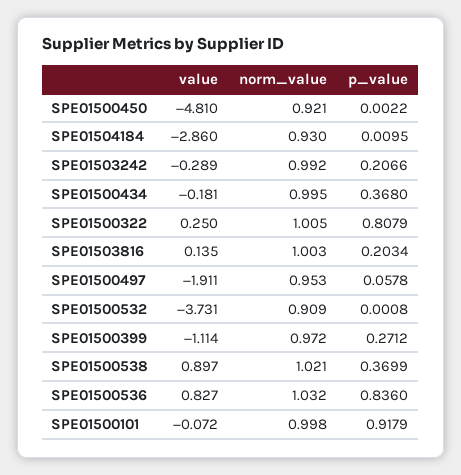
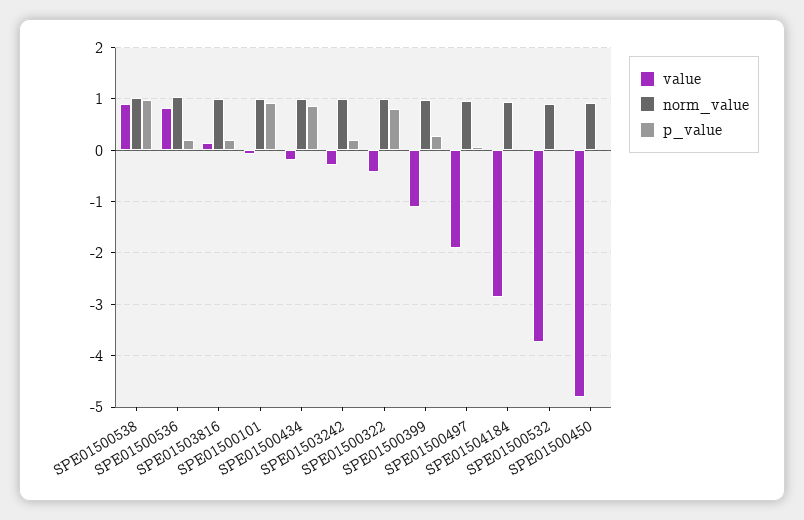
  {
    "value": {
      "SPE01500450": -4.81,
      "SPE01504184": -2.86,
      "SPE01503242": -0.289,
      "SPE01500434": -0.181,
-     "SPE01500322": 0.25,
+     "SPE01500322": -0.4,
      "SPE01503816": 0.135,
      "SPE01500497": -1.911,
      "SPE01500532": -3.731,
      "SPE01500399": -1.114,
      "SPE01500538": 0.897,
      "SPE01500536": 0.827,
      "SPE01500101": -0.072
    },
    "norm_value": {
      "SPE01500450": 0.921,
      "SPE01504184": 0.93,
      "SPE01503242": 0.992,
      "SPE01500434": 0.995,
      "SPE01500322": 1.005,
      "SPE01503816": 1.003,
      "SPE01500497": 0.953,
      "SPE01500532": 0.909,
      "SPE01500399": 0.972,
      "SPE01500538": 1.021,
      "SPE01500536": 1.032,
      "SPE01500101": 0.998
    },
    "p_value": {
      "SPE01500450": 0.0022,
      "SPE01504184": 0.0095,
      "SPE01503242": 0.2066,
-     "SPE01500434": 0.368,
+     "SPE01500434": 0.8,
      "SPE01500322": 0.8079,
      "SPE01503816": 0.2034,
      "SPE01500497": 0.0578,
      "SPE01500532": 0.0008,
      "SPE01500399": 0.2712,
-     "SPE01500538": 0.3699,
+     "SPE01500538": 1,
-     "SPE01500536": 0.836,
+     "SPE01500536": 0.2,
      "SPE01500101": 0.9179
    }
  }

